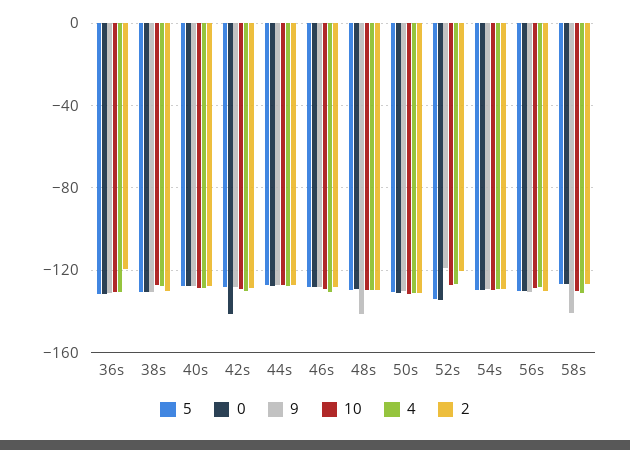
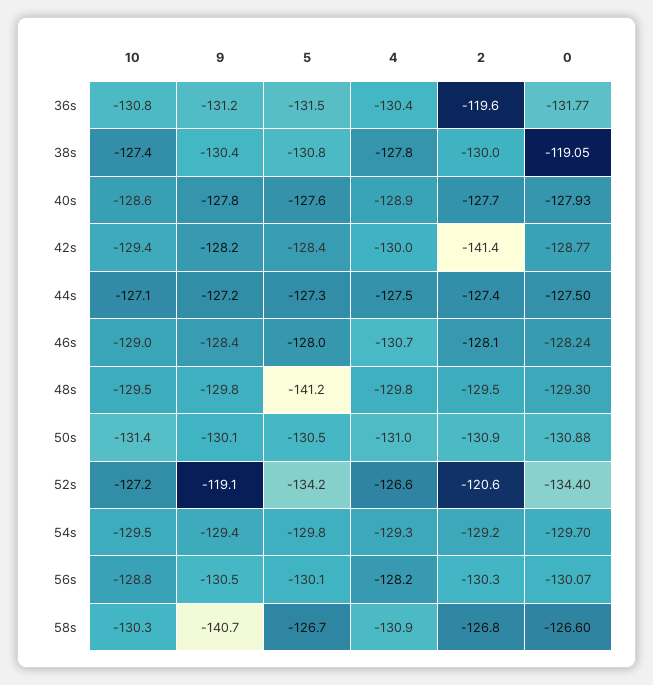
  {
    "5": {
      "36s": -131.5,
      "38s": -130.8,
      "40s": -127.6,
      "42s": -128.4,
      "44s": -127.3,
      "46s": -128,
-     "48s": -130,
+     "48s": -141.2,
      "50s": -130.5,
      "52s": -134.2,
      "54s": -129.8,
      "56s": -130.1,
      "58s": -126.7
    },
    "0": {
      "36s": -131.77,
-     "38s": -130,
+     "38s": -119.05,
      "40s": -127.93,
-     "42s": -140,
+     "42s": -128.77,
      "44s": -127.5,
      "46s": -128.24,
      "48s": -129.3,
      "50s": -130.88,
      "52s": -134.4,
      "54s": -129.7,
      "56s": -130.07,
      "58s": -126.6
    },
    "9": {
      "36s": -131.2,
      "38s": -130.4,
      "40s": -127.8,
      "42s": -128.2,
      "44s": -127.2,
      "46s": -128.4,
-     "48s": -140,
+     "48s": -129.8,
      "50s": -130.1,
      "52s": -119.1,
      "54s": -129.4,
      "56s": -130.5,
      "58s": -140.7
    },
    "10": {
      "36s": -130.8,
      "38s": -127.4,
      "40s": -128.6,
      "42s": -129.4,
      "44s": -127.1,
      "46s": -129,
      "48s": -129.5,
      "50s": -131.4,
      "52s": -127.2,
      "54s": -129.5,
      "56s": -128.8,
      "58s": -130.3
    },
    "4": {
      "36s": -130.4,
      "38s": -127.8,
      "40s": -128.9,
      "42s": -130,
      "44s": -127.5,
      "46s": -130.7,
      "48s": -129.8,
      "50s": -131,
      "52s": -126.6,
      "54s": -129.3,
      "56s": -128.2,
      "58s": -130.9
    },
    "2": {
      "36s": -119.6,
      "38s": -130,
      "40s": -127.7,
-     "42s": -130,
+     "42s": -141.4,
      "44s": -127.4,
      "46s": -128.1,
      "48s": -129.5,
      "50s": -130.9,
      "52s": -120.6,
      "54s": -129.2,
      "56s": -130.3,
      "58s": -126.8
    }
  }

